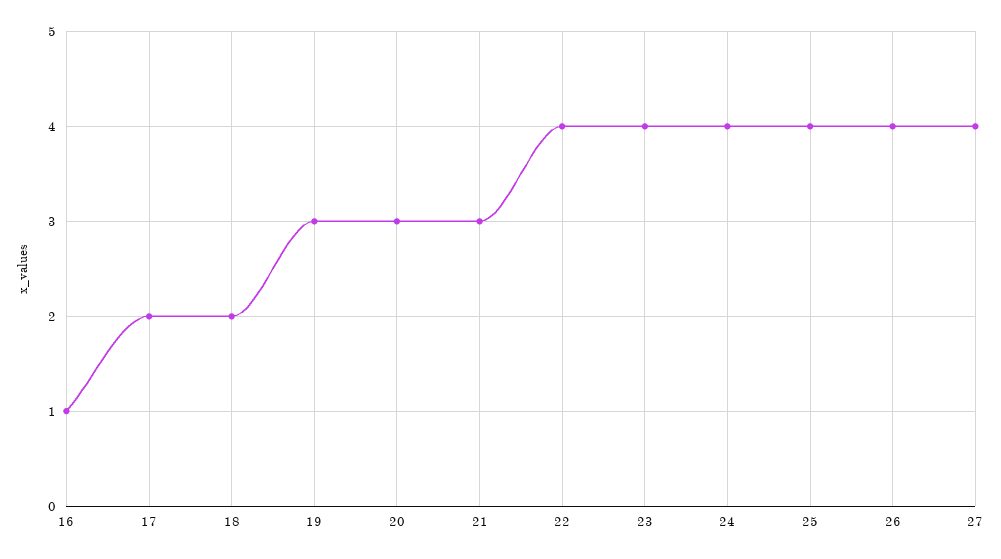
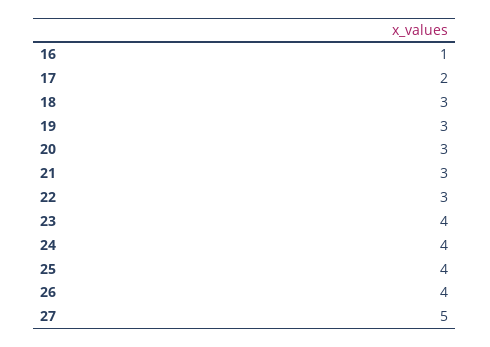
  {
    "16": 1,
    "17": 2,
-   "18": 2,
+   "18": 3,
    "19": 3,
    "20": 3,
    "21": 3,
-   "22": 4,
+   "22": 3,
    "23": 4,
    "24": 4,
    "25": 4,
    "26": 4,
-   "27": 4
+   "27": 5
  }

